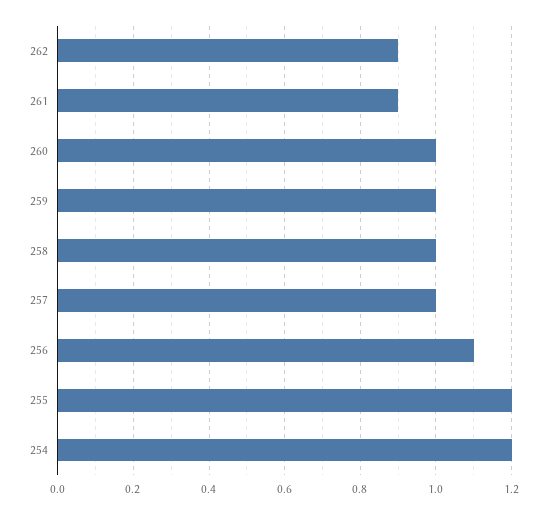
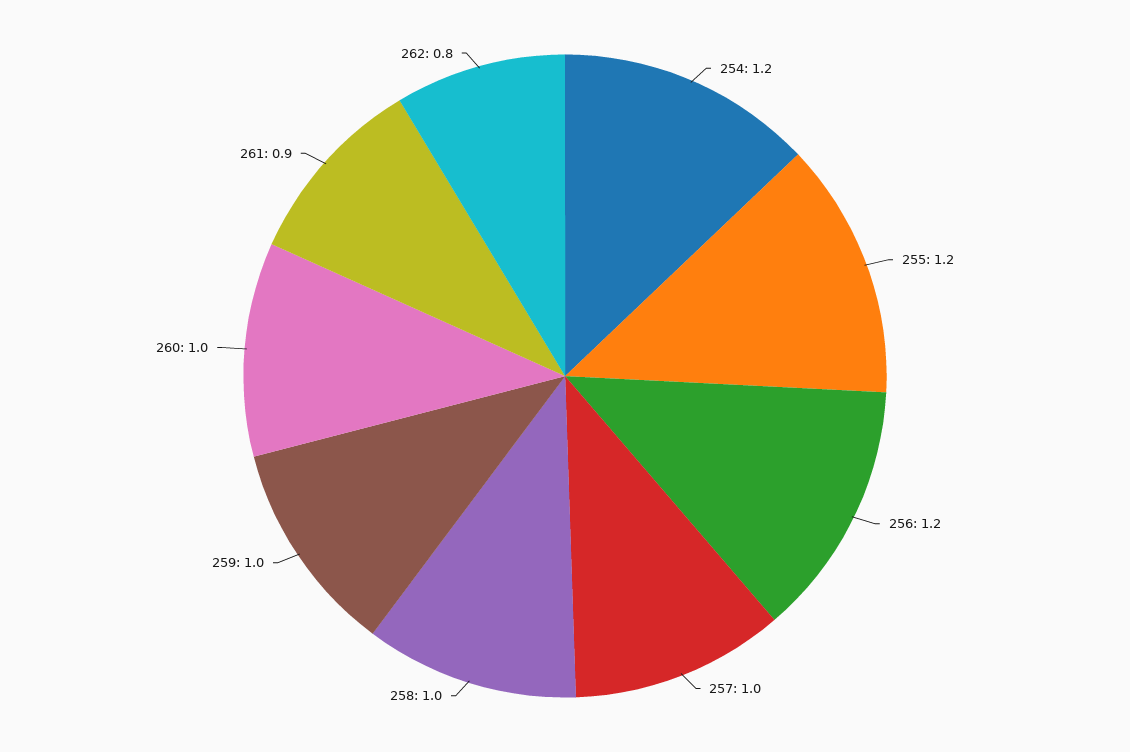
  {
-   "262": 0.9,
+   "262": 0.8,
    "261": 0.9,
    "260": 1,
    "259": 1,
    "258": 1,
    "257": 1,
-   "256": 1.1,
+   "256": 1.2,
    "255": 1.2,
    "254": 1.2
  }

